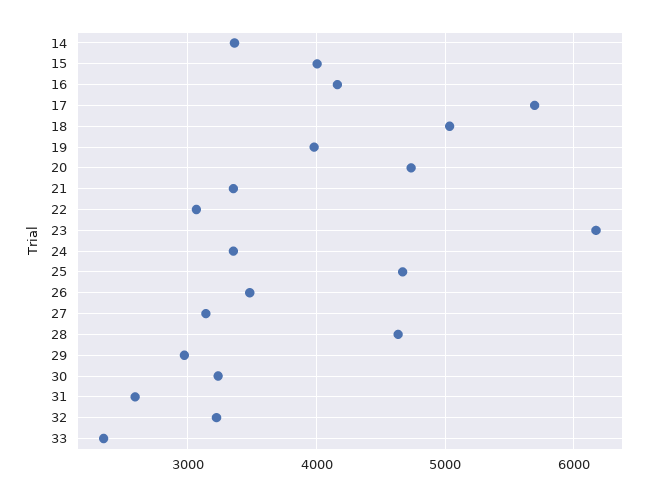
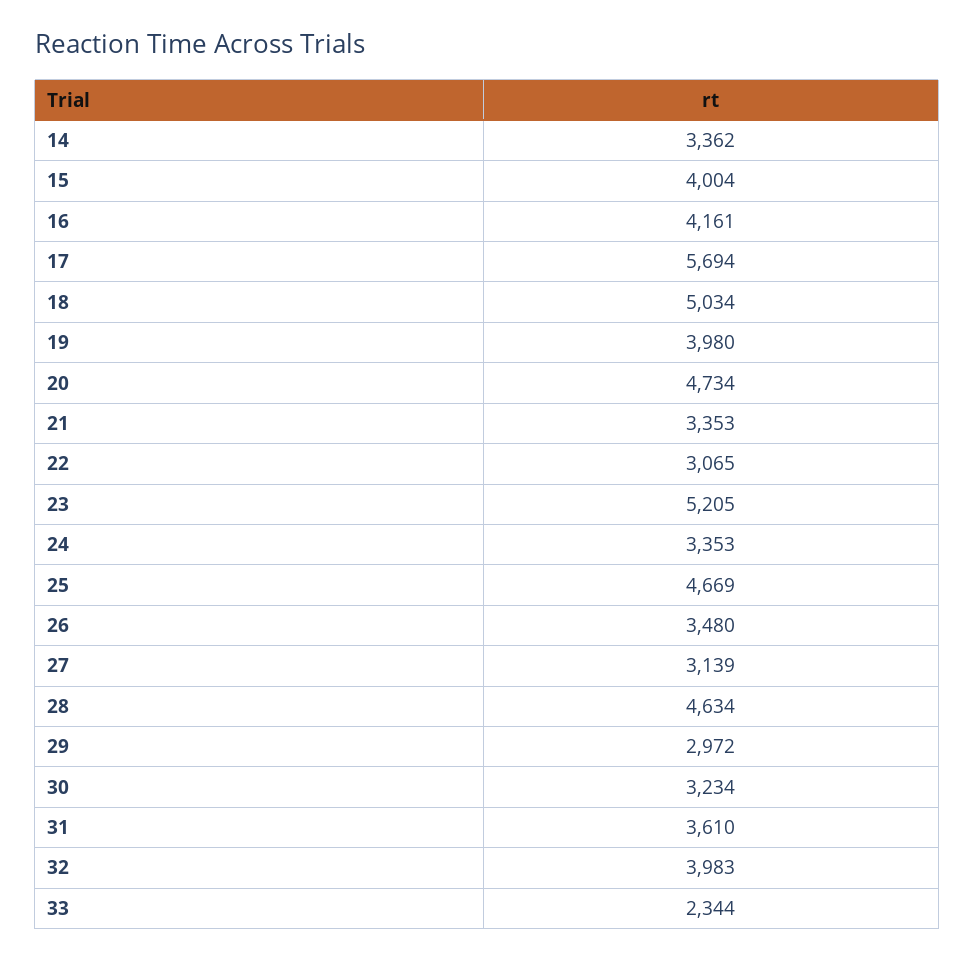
  {
    "14": 3362,
    "15": 4004,
    "16": 4161,
    "17": 5694,
    "18": 5034,
    "19": 3980,
    "20": 4734,
    "21": 3353,
    "22": 3065,
-   "23": 6200,
+   "23": 5205,
    "24": 3353,
    "25": 4669,
    "26": 3480,
    "27": 3139,
    "28": 4634,
    "29": 2972,
    "30": 3234,
-   "31": 2600,
+   "31": 3610,
-   "32": 3200,
+   "32": 3983,
    "33": 2344
  }

